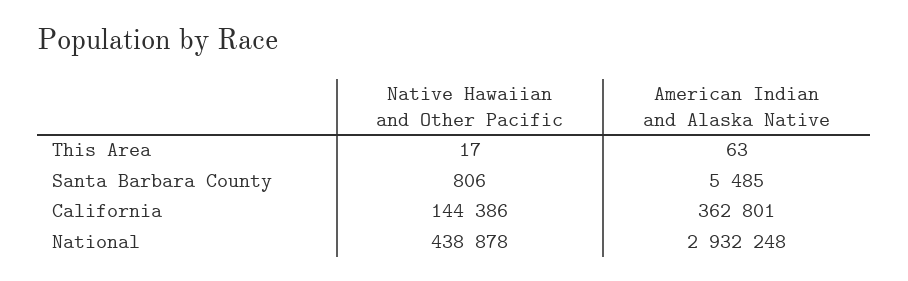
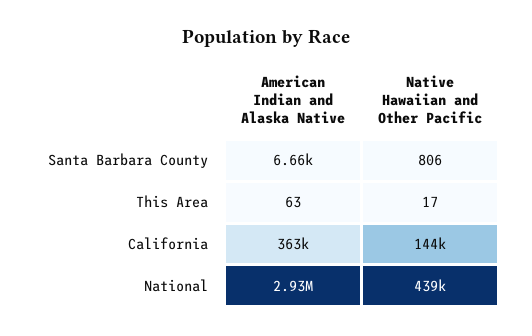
  {
    "Native Hawaiian and Other Pacific": {
      "This Area": 17,
      "Santa Barbara County": 806,
      "California": 144386,
      "National": 438878
    },
    "American Indian and Alaska Native": {
      "This Area": 63,
-     "Santa Barbara County": 5485,
+     "Santa Barbara County": 6660,
      "California": 362801,
      "National": 2932248
    }
  }

